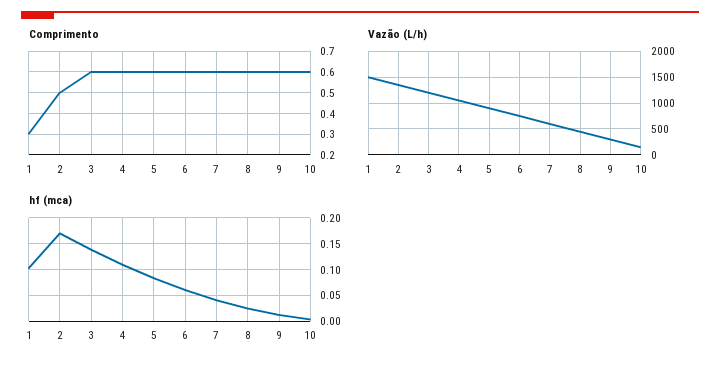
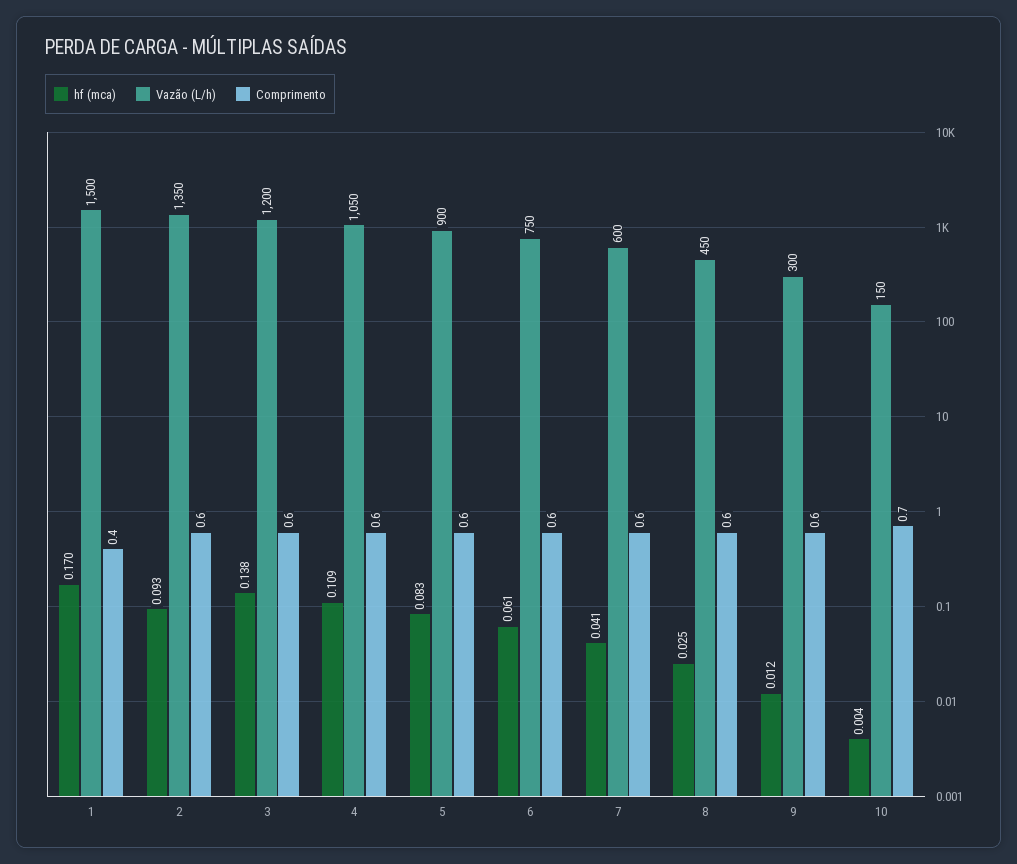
  {
    "Comprimento": {
-     "1": 0.3,
+     "1": 0.4,
-     "2": 0.5,
+     "2": 0.6,
      "3": 0.6,
      "4": 0.6,
      "5": 0.6,
      "6": 0.6,
      "7": 0.6,
      "8": 0.6,
      "9": 0.6,
-     "10": 0.6
+     "10": 0.7
    },
    "Vazão (L/h)": {
      "1": 1500,
      "2": 1350,
      "3": 1200,
      "4": 1050,
      "5": 900,
      "6": 750,
      "7": 600,
      "8": 450,
      "9": 300,
      "10": 150
    },
    "hf (mca)": {
-     "1": 0.1,
+     "1": 0.17,
-     "2": 0.175,
+     "2": 0.093,
      "3": 0.138,
      "4": 0.109,
      "5": 0.083,
      "6": 0.061,
      "7": 0.041,
      "8": 0.025,
      "9": 0.012,
      "10": 0.004
    }
  }

